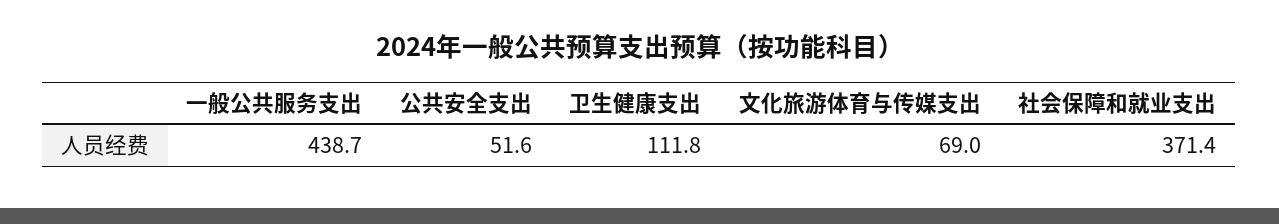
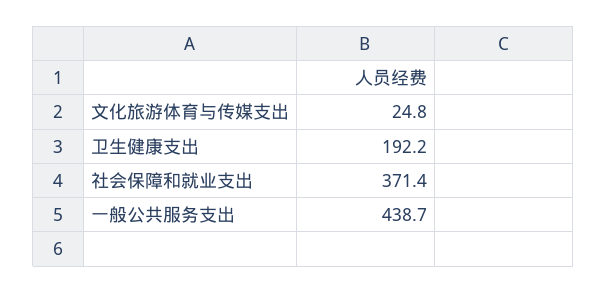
  {
    "一般公共服务支出": 438.7,
-   "公共安全支出": 51.6,
-   "卫生健康支出": 111.8,
+   "卫生健康支出": 192.2,
-   "文化旅游体育与传媒支出": 69,
+   "文化旅游体育与传媒支出": 24.8,
    "社会保障和就业支出": 371.4
  }

